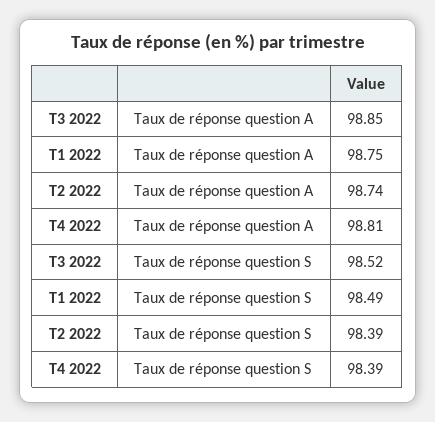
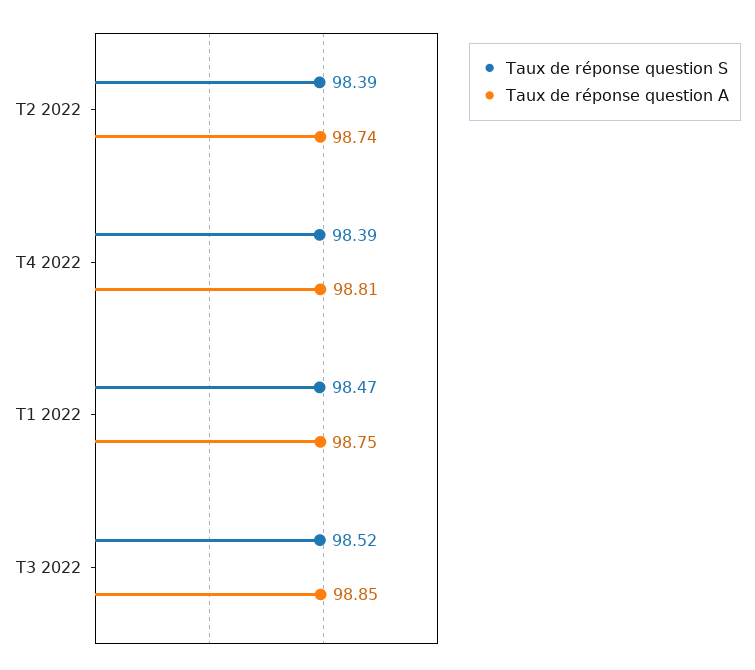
  {
    "Taux de réponse question A": {
      "T3 2022": 98.85,
      "T1 2022": 98.75,
      "T2 2022": 98.74,
      "T4 2022": 98.81
    },
    "Taux de réponse question S": {
      "T3 2022": 98.52,
-     "T1 2022": 98.49,
+     "T1 2022": 98.47,
      "T2 2022": 98.39,
      "T4 2022": 98.39
    }
  }

